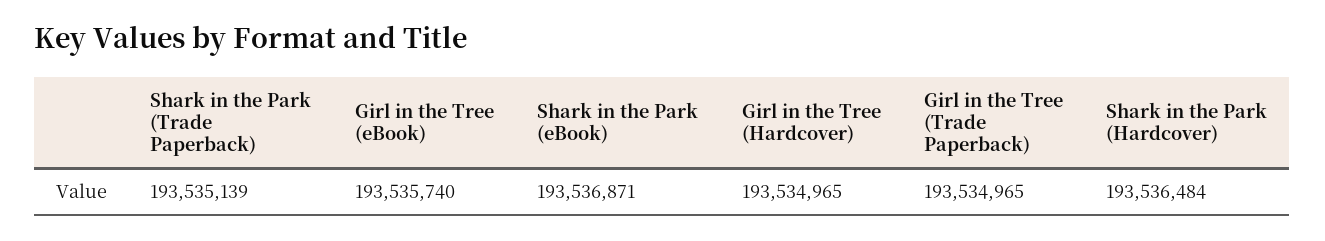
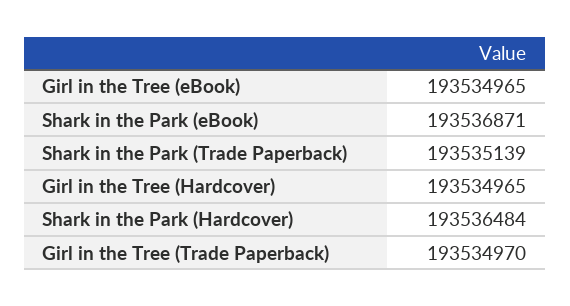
  {
    "Shark in the Park (Trade Paperback)": 193535139,
-   "Girl in the Tree (eBook)": 193535740,
+   "Girl in the Tree (eBook)": 193534965,
    "Shark in the Park (eBook)": 193536871,
    "Girl in the Tree (Hardcover)": 193534965,
-   "Girl in the Tree (Trade Paperback)": 193534965,
+   "Girl in the Tree (Trade Paperback)": 193534970,
    "Shark in the Park (Hardcover)": 193536484
  }

